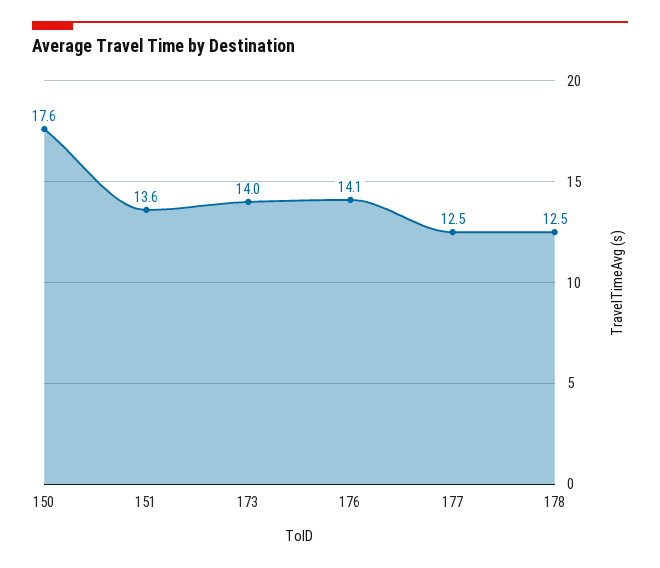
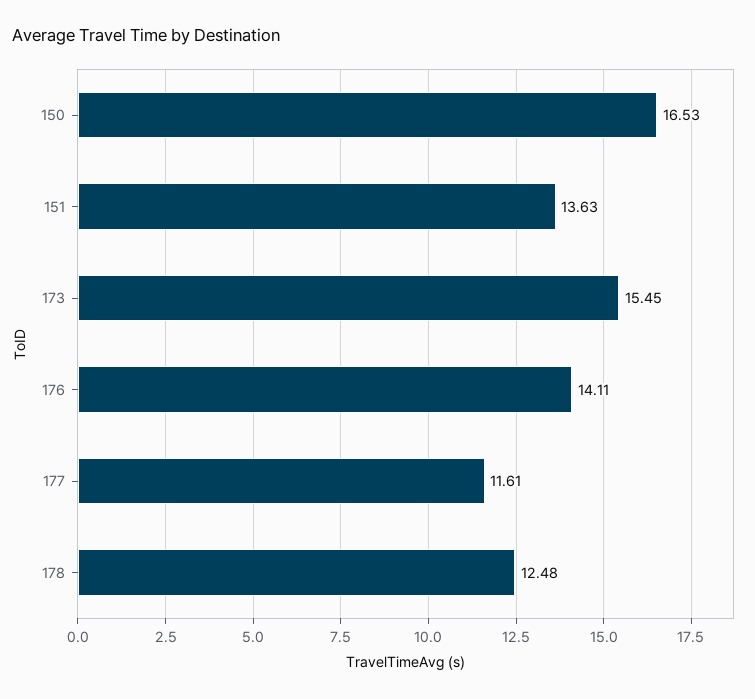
  {
-   "150": 17.6,
+   "150": 16.53,
    "151": 13.63,
-   "173": 14,
+   "173": 15.45,
    "176": 14.11,
-   "177": 12.5,
+   "177": 11.61,
    "178": 12.48
  }

